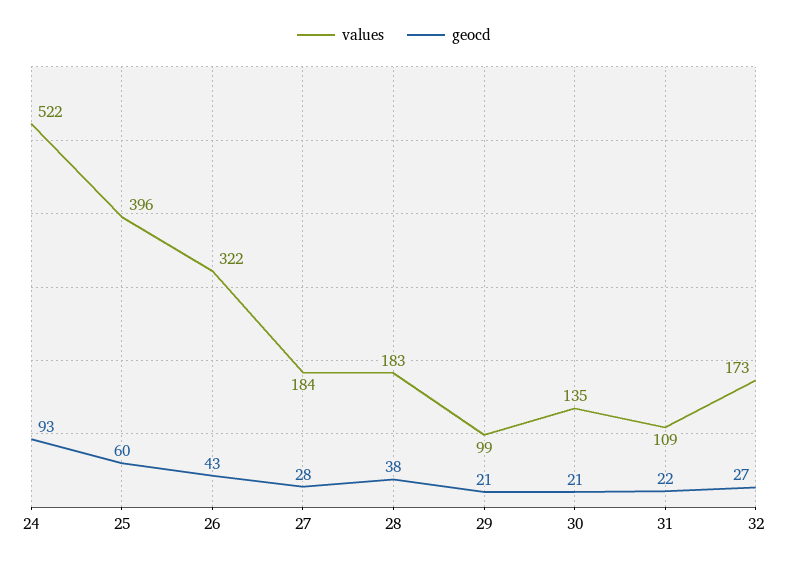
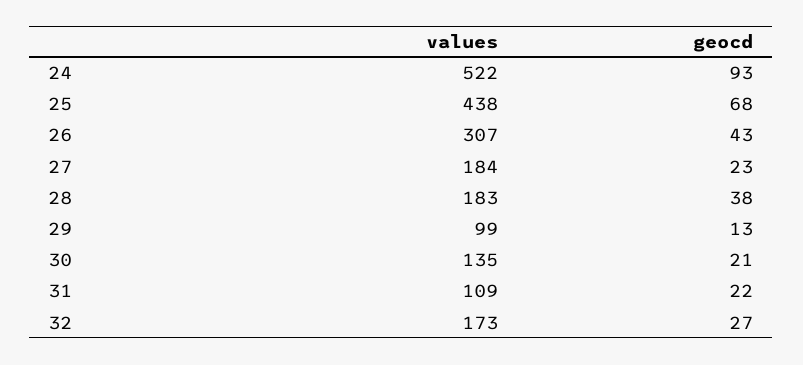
  {
    "values": {
      "24": 522,
-     "25": 396,
+     "25": 438,
-     "26": 322,
+     "26": 307,
      "27": 184,
      "28": 183,
      "29": 99,
      "30": 135,
      "31": 109,
      "32": 173
    },
    "geocd": {
      "24": 93,
-     "25": 60,
+     "25": 68,
      "26": 43,
-     "27": 28,
+     "27": 23,
      "28": 38,
-     "29": 21,
+     "29": 13,
      "30": 21,
      "31": 22,
      "32": 27
    }
  }

